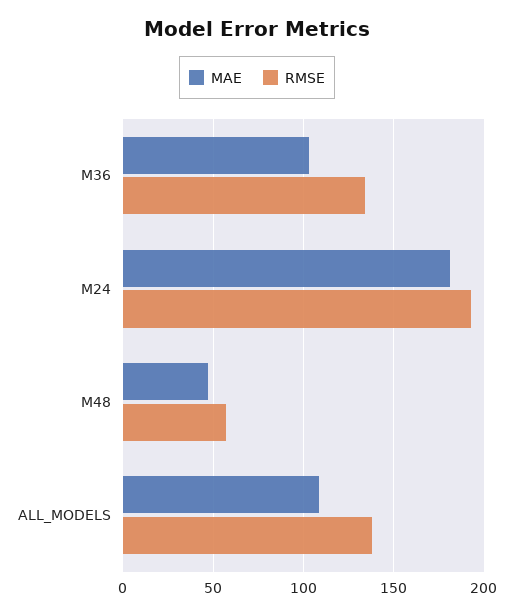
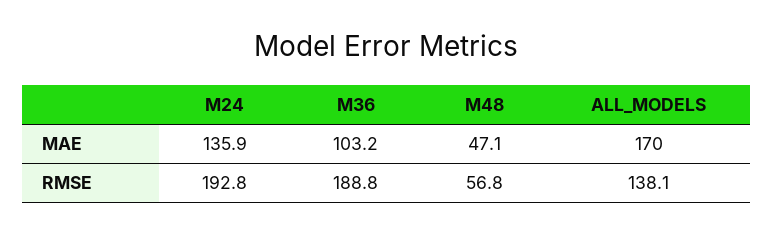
  {
    "MAE": {
      "M36": 103.2,
-     "M24": 180,
+     "M24": 135.9,
      "M48": 47.1,
-     "ALL_MODELS": 110
+     "ALL_MODELS": 170
    },
    "RMSE": {
-     "M36": 135,
+     "M36": 188.8,
      "M24": 192.8,
      "M48": 56.8,
      "ALL_MODELS": 138.1
    }
  }

